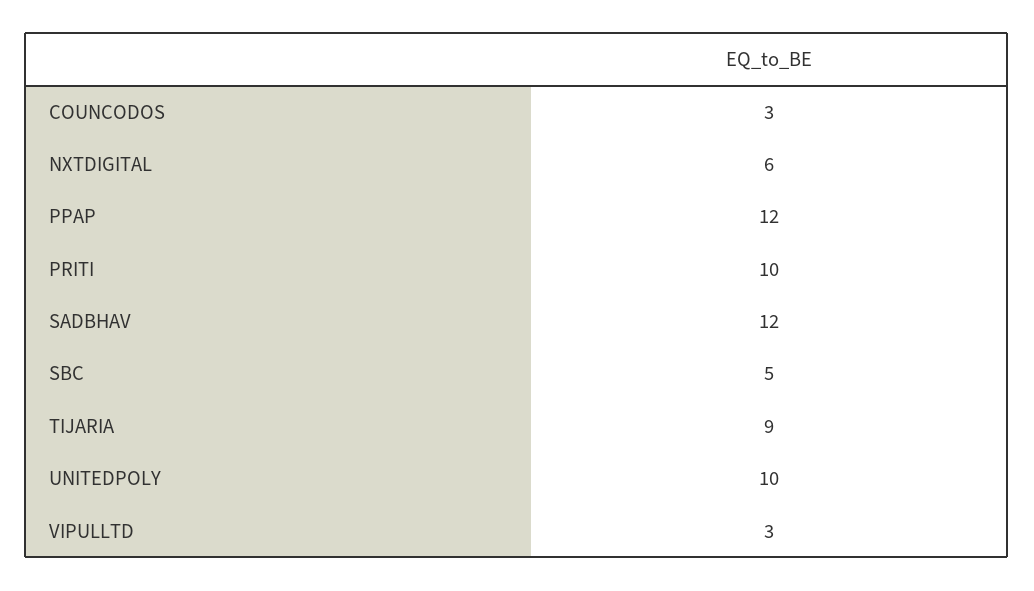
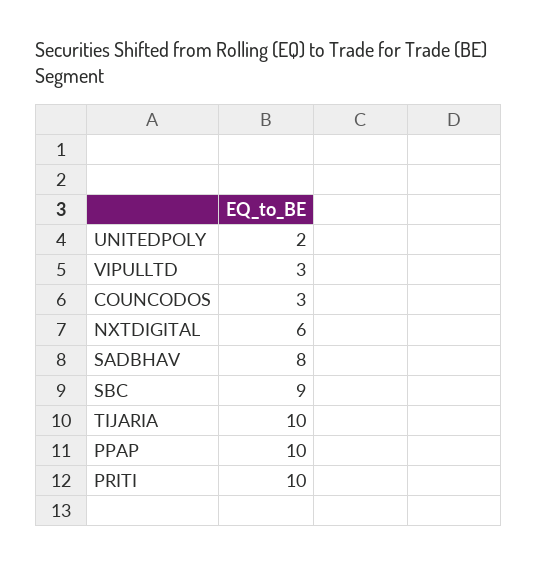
  {
    "COUNCODOS": 3,
    "NXTDIGITAL": 6,
-   "PPAP": 12,
+   "PPAP": 10,
    "PRITI": 10,
-   "SADBHAV": 12,
+   "SADBHAV": 8,
-   "SBC": 5,
+   "SBC": 9,
-   "TIJARIA": 9,
+   "TIJARIA": 10,
-   "UNITEDPOLY": 10,
+   "UNITEDPOLY": 2,
    "VIPULLTD": 3
  }

